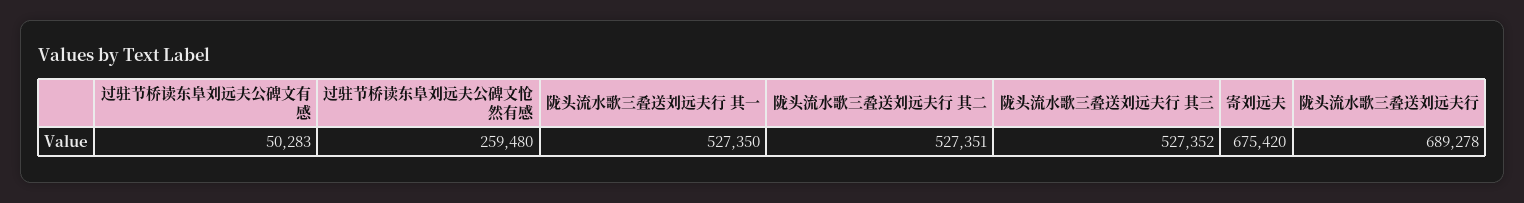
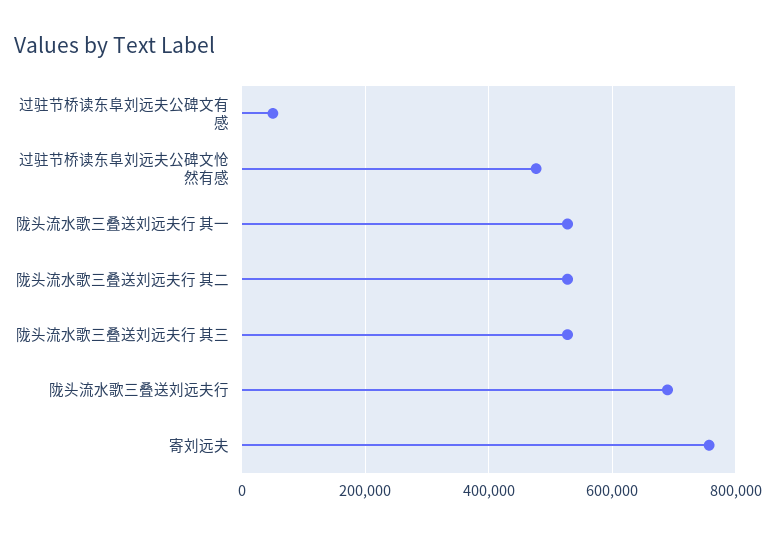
  {
    "过驻节桥读东阜刘远夫公碑文有感": 50283,
-   "过驻节桥读东阜刘远夫公碑文怆然有感": 259480,
+   "过驻节桥读东阜刘远夫公碑文怆然有感": 480000,
    "陇头流水歌三叠送刘远夫行 其一": 527350,
    "陇头流水歌三叠送刘远夫行 其二": 527351,
    "陇头流水歌三叠送刘远夫行 其三": 527352,
-   "寄刘远夫": 675420,
+   "寄刘远夫": 760000,
    "陇头流水歌三叠送刘远夫行": 689278
  }

